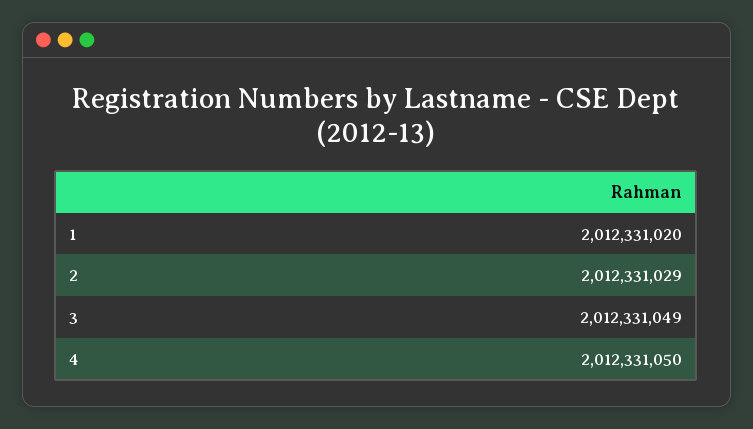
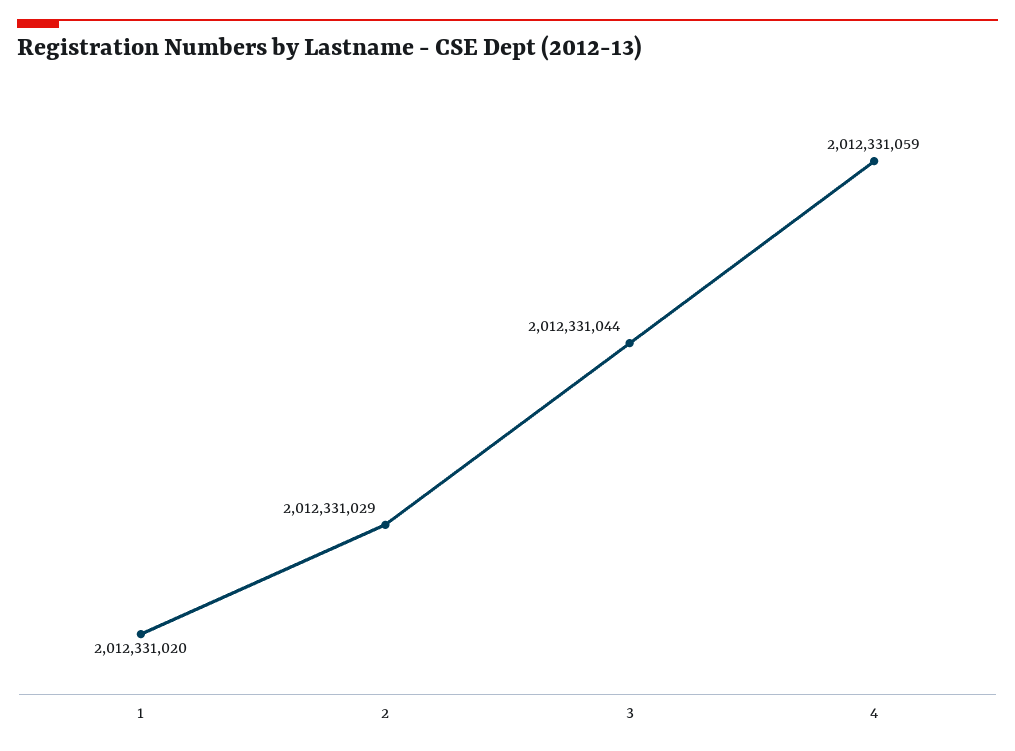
  {
    "1": 2012331020,
    "2": 2012331029,
-   "3": 2012331049,
+   "3": 2012331044,
-   "4": 2012331050
+   "4": 2012331059
  }

